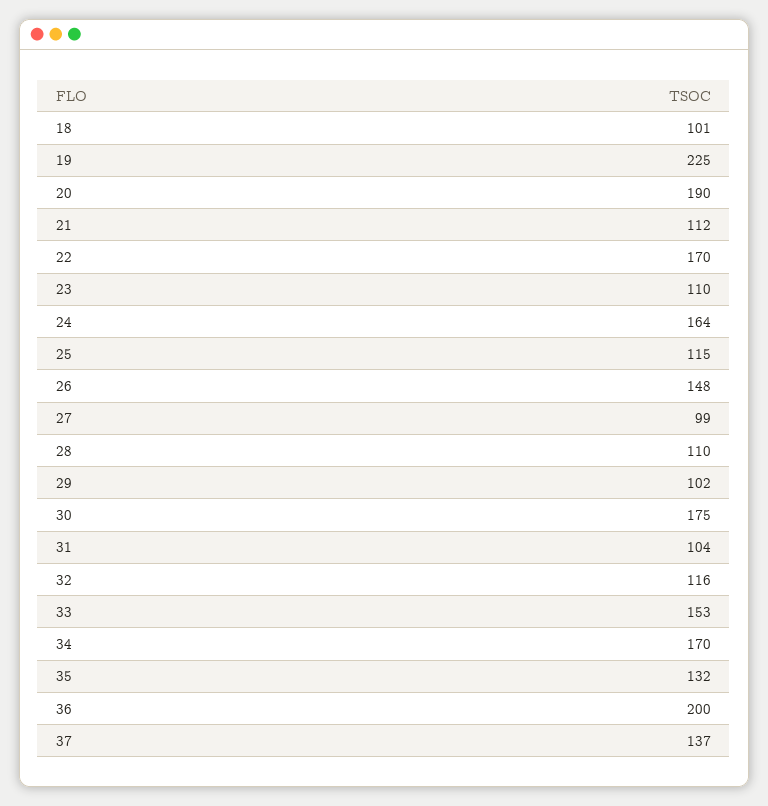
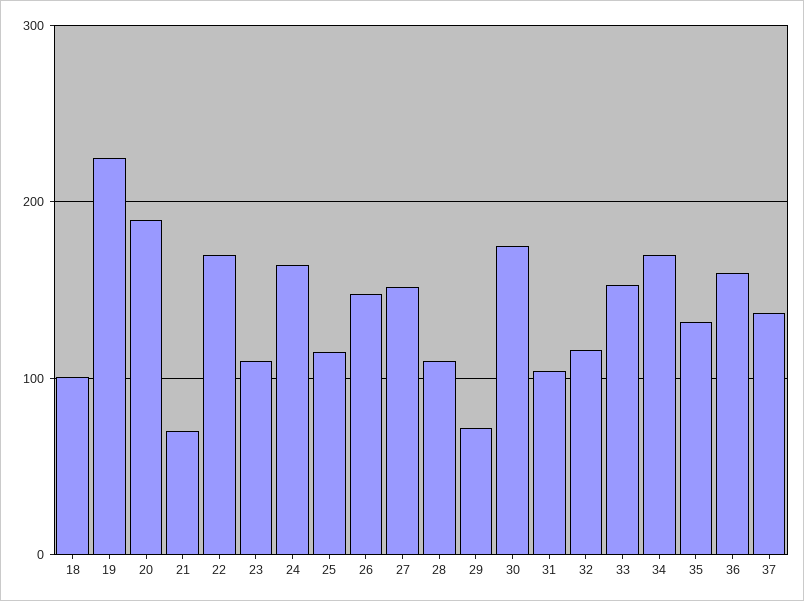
  {
    "18": 101,
    "19": 225,
    "20": 190,
-   "21": 112,
+   "21": 70,
    "22": 170,
    "23": 110,
    "24": 164,
    "25": 115,
    "26": 148,
-   "27": 99,
+   "27": 150,
    "28": 110,
-   "29": 102,
+   "29": 70,
    "30": 175,
    "31": 104,
    "32": 116,
    "33": 153,
    "34": 170,
    "35": 132,
-   "36": 200,
+   "36": 160,
    "37": 137
  }

